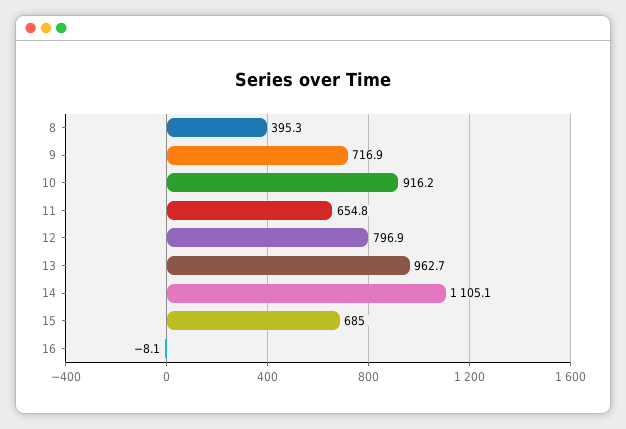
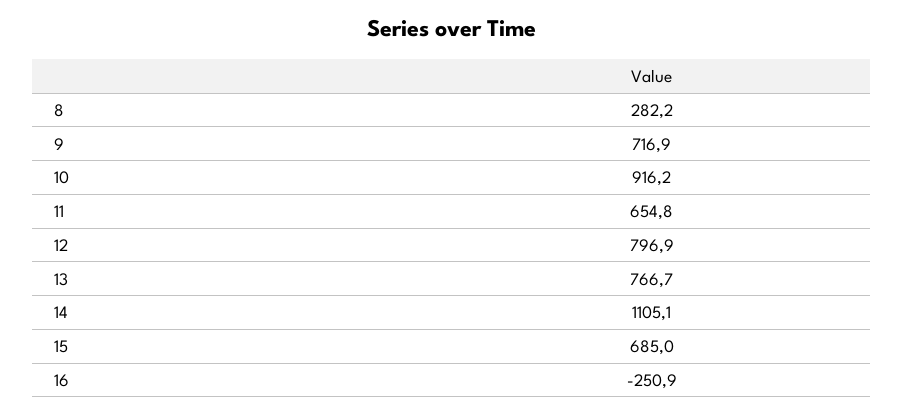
  {
-   "8": 395.3,
+   "8": 282.2,
    "9": 716.9,
    "10": 916.2,
    "11": 654.8,
    "12": 796.9,
-   "13": 962.7,
+   "13": 766.7,
    "14": 1105.1,
    "15": 685,
-   "16": -8.1
+   "16": -250.9
  }

